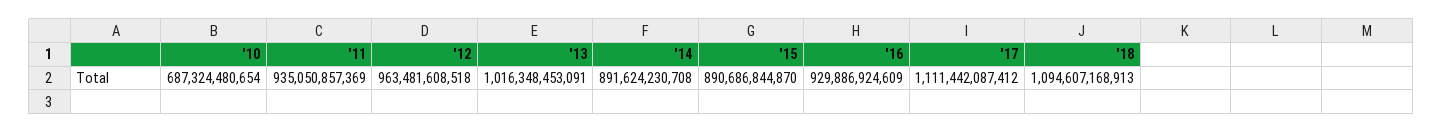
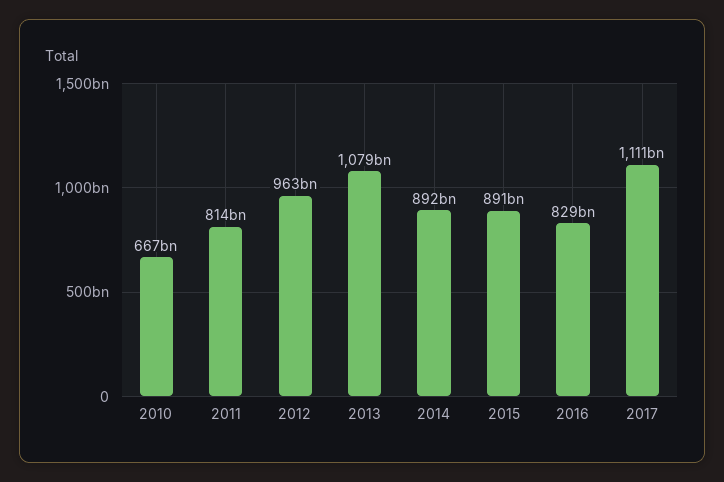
  {
-   "'10": 687324480654,
+   "'10": 667000000000,
-   "'11": 935050857369,
+   "'11": 814000000000,
    "'12": 963481608518,
-   "'13": 1016348453091,
+   "'13": 1079000000000,
    "'14": 891624230708,
    "'15": 890686844870,
-   "'16": 929886924609,
+   "'16": 829000000000,
-   "'17": 1111442087412,
+   "'17": 1111442087412
-   "'18": 1094607168913
  }

